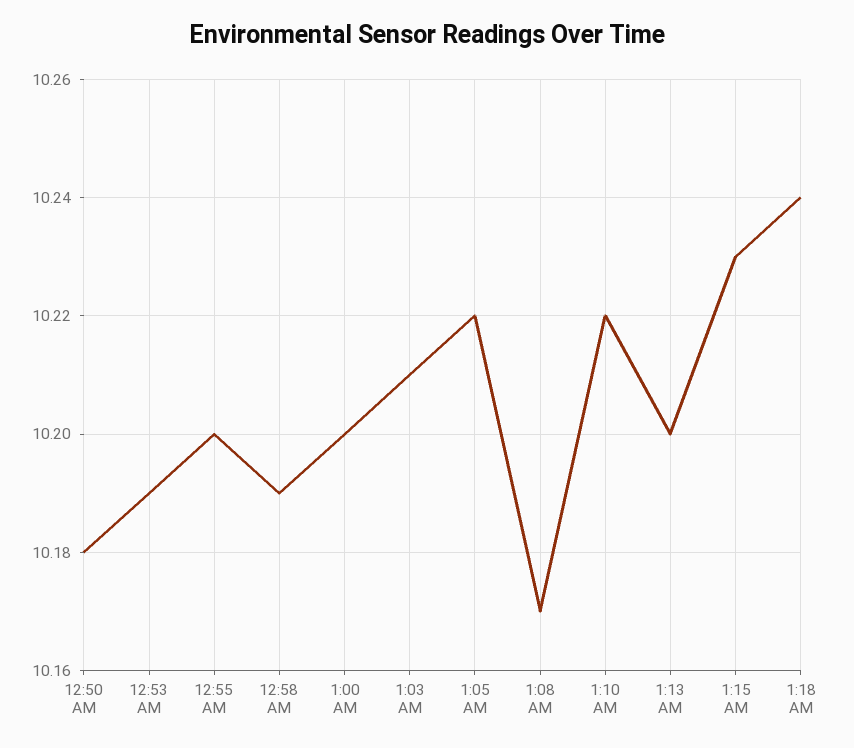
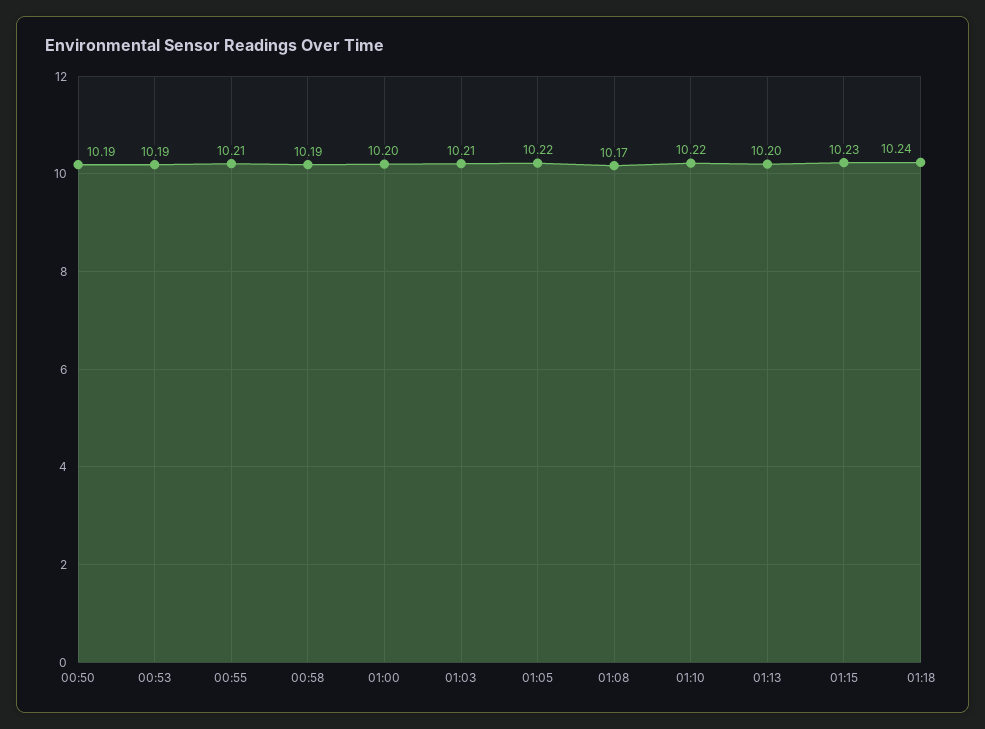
  {
-   "12:50 AM": 10.18,
+   "12:50 AM": 10.19,
    "12:53 AM": 10.19,
-   "12:55 AM": 10.2,
+   "12:55 AM": 10.21,
    "12:58 AM": 10.19,
    "1:00 AM": 10.2,
    "1:03 AM": 10.21,
    "1:05 AM": 10.22,
    "1:08 AM": 10.17,
    "1:10 AM": 10.22,
    "1:13 AM": 10.2,
    "1:15 AM": 10.23,
    "1:18 AM": 10.24
  }

